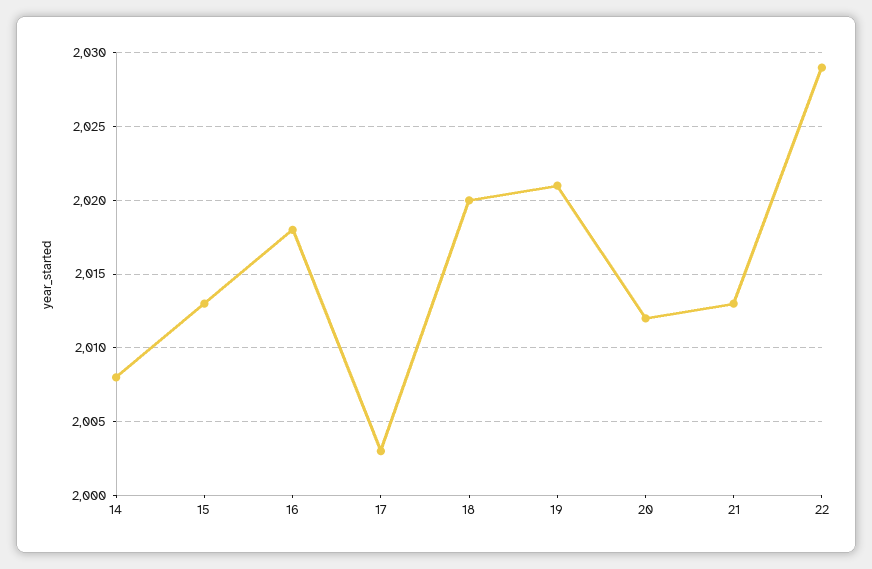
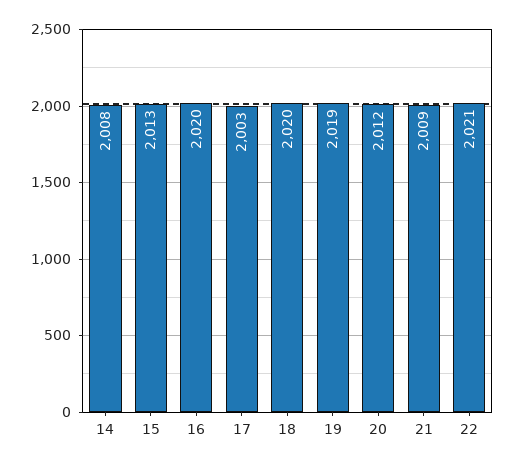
  {
    "14": 2008,
    "15": 2013,
-   "16": 2018,
+   "16": 2020,
    "17": 2003,
    "18": 2020,
-   "19": 2021,
+   "19": 2019,
    "20": 2012,
-   "21": 2013,
+   "21": 2009,
-   "22": 2029
+   "22": 2021
  }

